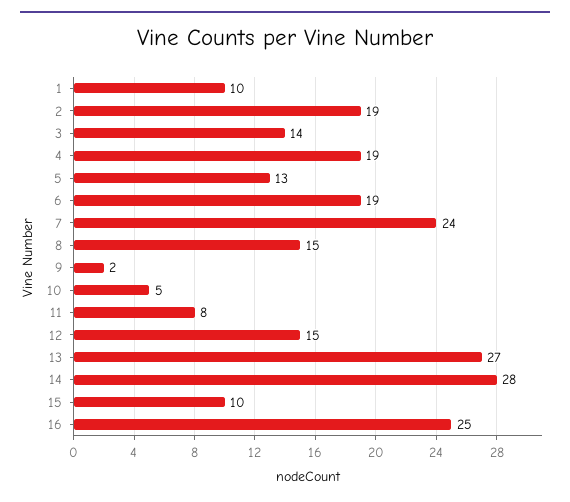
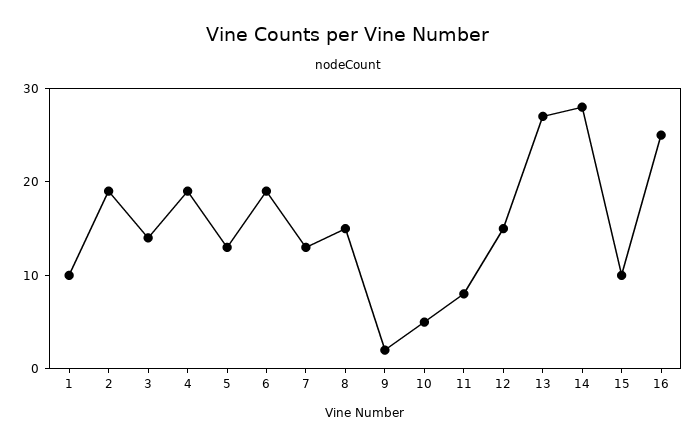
  {
    "1": 10,
    "2": 19,
    "3": 14,
    "4": 19,
    "5": 13,
    "6": 19,
-   "7": 24,
+   "7": 13,
    "8": 15,
    "9": 2,
    "10": 5,
    "11": 8,
    "12": 15,
    "13": 27,
    "14": 28,
    "15": 10,
    "16": 25
  }

